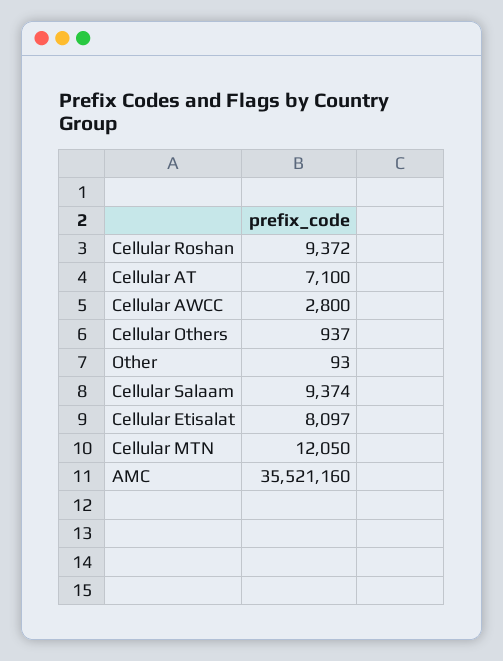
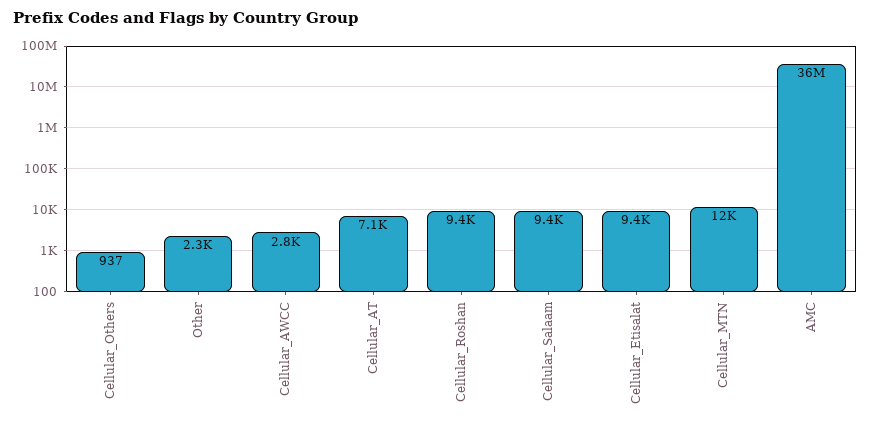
  {
    "Cellular Roshan": 9372,
    "Cellular AT": 7100,
    "Cellular AWCC": 2800,
    "Cellular Others": 937,
-   "Other": 93,
+   "Other": 2300,
    "Cellular Salaam": 9374,
-   "Cellular Etisalat": 8097,
+   "Cellular Etisalat": 9400,
    "Cellular MTN": 12050,
    "AMC": 35521160
  }

